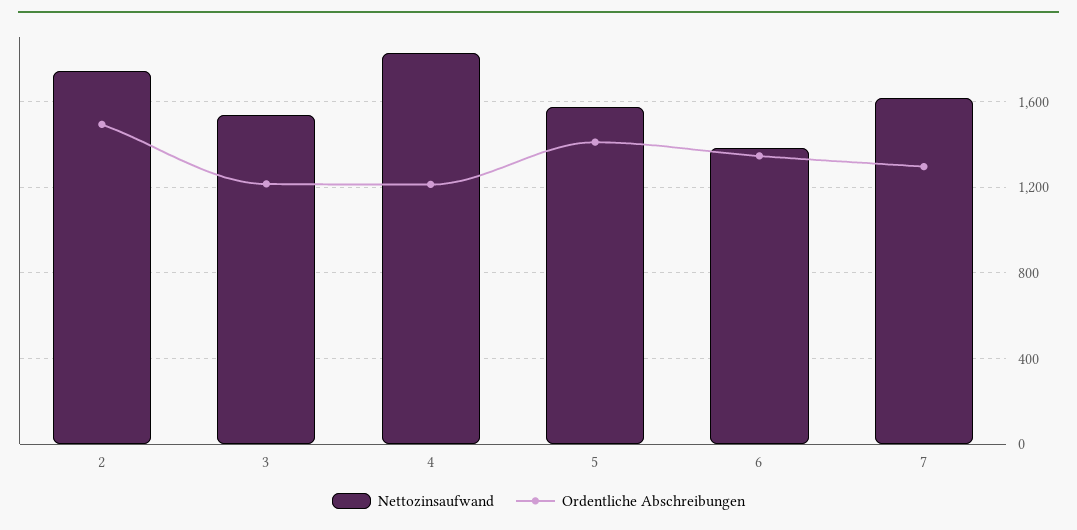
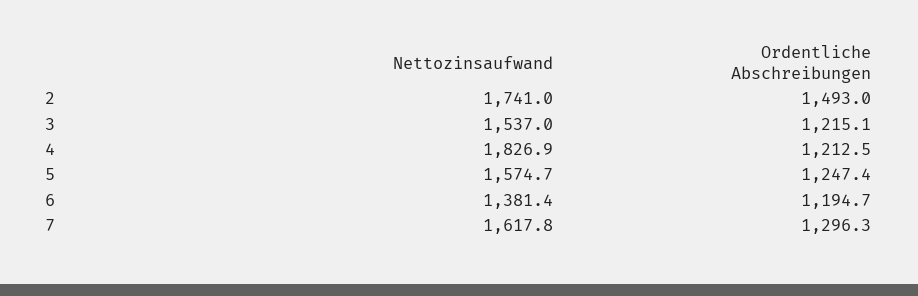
  {
    "Nettozinsaufwand": {
      "2": 1741,
      "3": 1537,
      "4": 1826.9,
      "5": 1574.7,
      "6": 1381.4,
      "7": 1617.8
    },
    "Ordentliche Abschreibungen": {
      "2": 1493,
      "3": 1215.1,
      "4": 1212.5,
-     "5": 1400,
+     "5": 1247.4,
-     "6": 1350,
+     "6": 1194.7,
      "7": 1296.3
    }
  }

